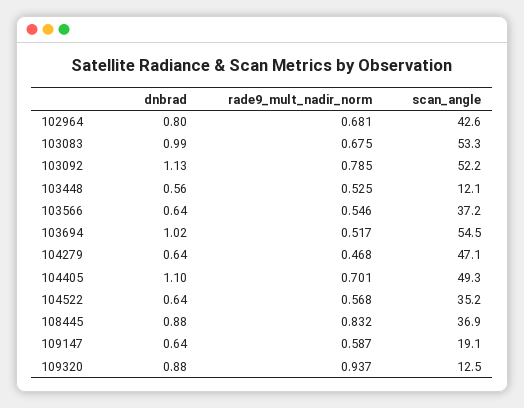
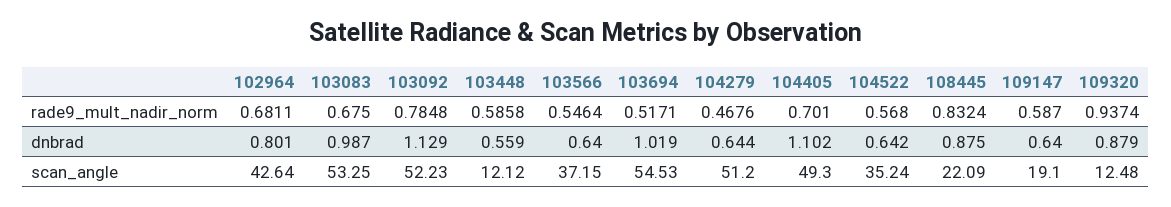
  {
    "dnbrad": {
      "102964": 0.801,
      "103083": 0.987,
      "103092": 1.129,
      "103448": 0.559,
      "103566": 0.64,
      "103694": 1.019,
      "104279": 0.644,
      "104405": 1.102,
      "104522": 0.642,
      "108445": 0.875,
      "109147": 0.64,
      "109320": 0.879
    },
    "rade9_mult_nadir_norm": {
      "102964": 0.6811,
      "103083": 0.675,
      "103092": 0.7848,
-     "103448": 0.525,
+     "103448": 0.5858,
      "103566": 0.5464,
      "103694": 0.5171,
      "104279": 0.4676,
      "104405": 0.701,
      "104522": 0.568,
      "108445": 0.8324,
      "109147": 0.587,
      "109320": 0.9374
    },
    "scan_angle": {
      "102964": 42.64,
      "103083": 53.25,
      "103092": 52.23,
      "103448": 12.12,
      "103566": 37.15,
      "103694": 54.53,
-     "104279": 47.1,
+     "104279": 51.2,
      "104405": 49.3,
      "104522": 35.24,
-     "108445": 36.9,
+     "108445": 22.09,
      "109147": 19.1,
      "109320": 12.48
    }
  }

